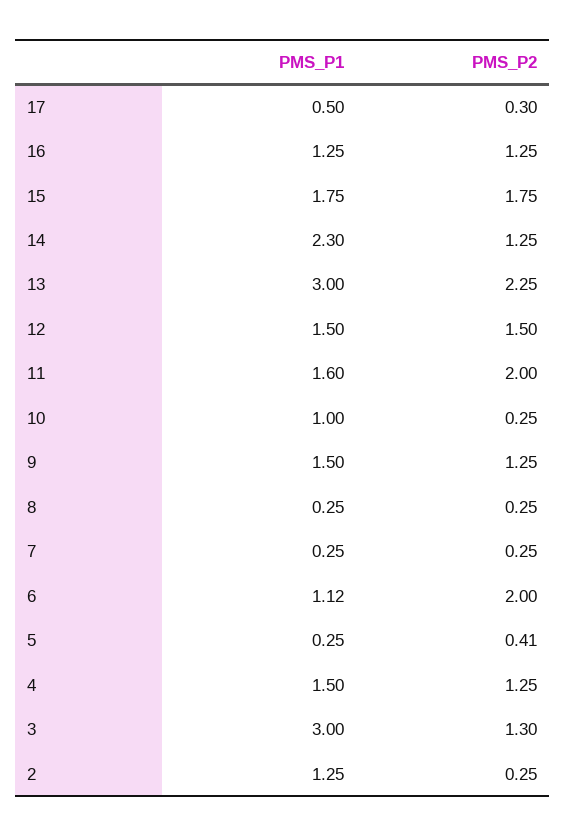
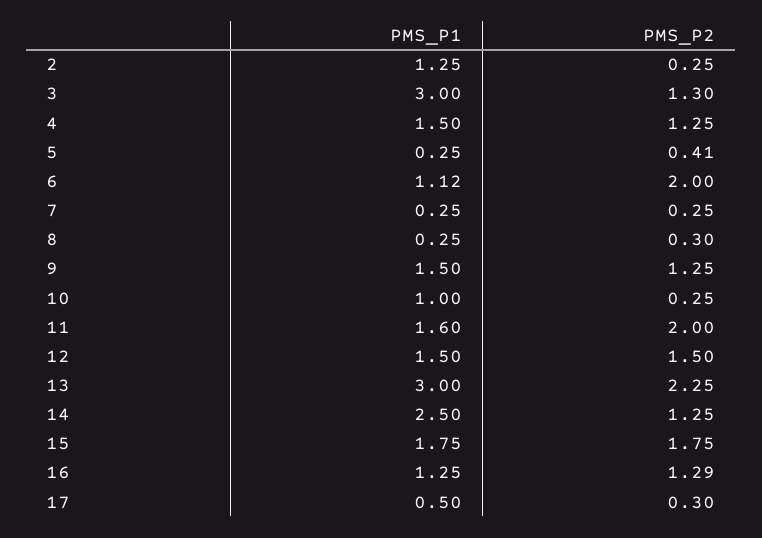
  {
    "PMS_P1": {
      "17": 0.5,
      "16": 1.25,
      "15": 1.75,
-     "14": 2.3,
+     "14": 2.5,
      "13": 3,
      "12": 1.5,
      "11": 1.6,
      "10": 1,
      "9": 1.5,
      "8": 0.25,
      "7": 0.25,
      "6": 1.12,
      "5": 0.25,
      "4": 1.5,
      "3": 3,
      "2": 1.25
    },
    "PMS_P2": {
      "17": 0.3,
-     "16": 1.25,
+     "16": 1.29,
      "15": 1.75,
      "14": 1.25,
      "13": 2.25,
      "12": 1.5,
      "11": 2,
      "10": 0.25,
      "9": 1.25,
-     "8": 0.25,
+     "8": 0.3,
      "7": 0.25,
      "6": 2,
      "5": 0.41,
      "4": 1.25,
      "3": 1.3,
      "2": 0.25
    }
  }

